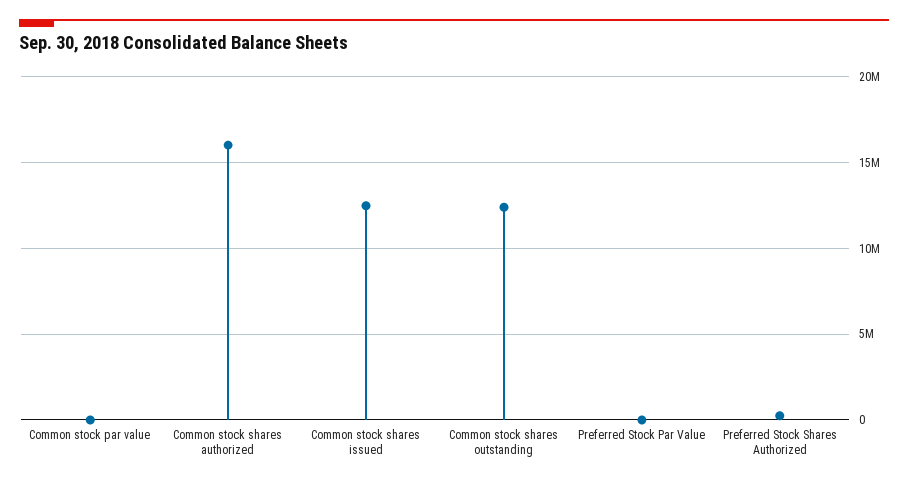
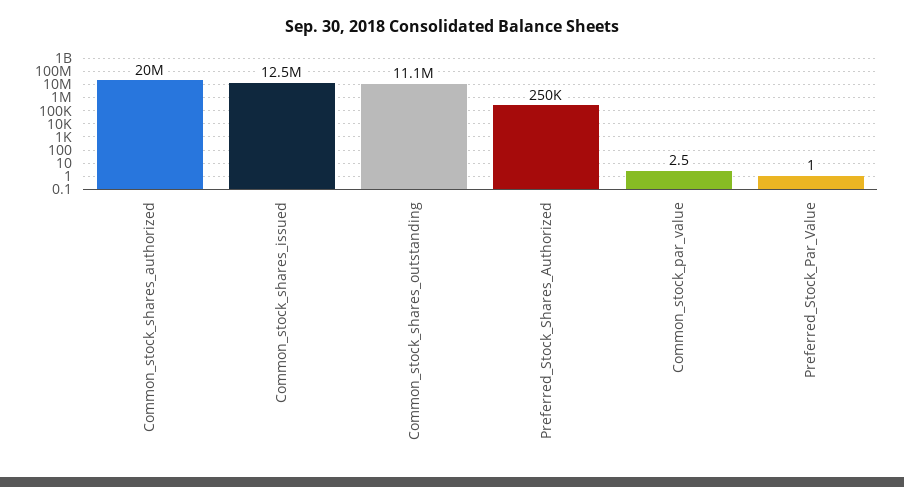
  {
    "Common stock par value": 2.5,
-   "Common stock shares authorized": 16000000,
+   "Common stock shares authorized": 20000000,
    "Common stock shares issued": 12500000,
-   "Common stock shares outstanding": 12500000,
+   "Common stock shares outstanding": 11100000,
    "Preferred Stock Par Value": 1,
    "Preferred Stock Shares Authorized": 250000
  }

